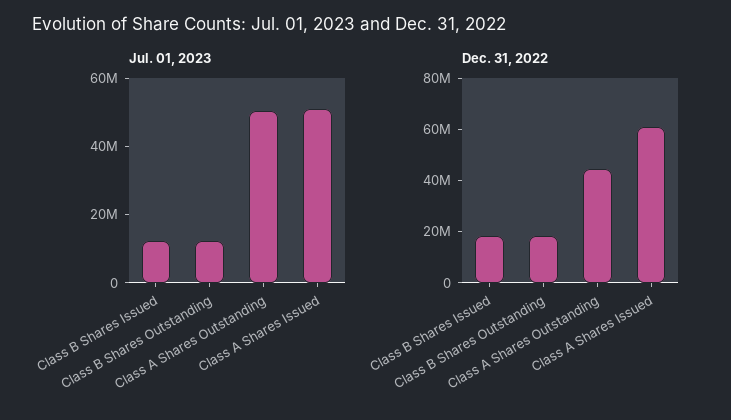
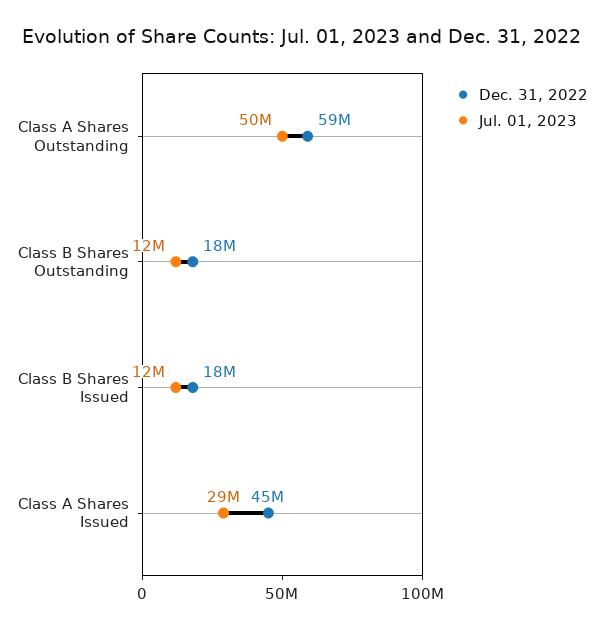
  {
    "Jul. 01, 2023": {
      "Class B Shares Issued": 12000000,
      "Class B Shares Outstanding": 12000000,
      "Class A Shares Outstanding": 50000000,
-     "Class A Shares Issued": 50000000
+     "Class A Shares Issued": 29000000
    },
    "Dec. 31, 2022": {
      "Class B Shares Issued": 18000000,
      "Class B Shares Outstanding": 18000000,
-     "Class A Shares Outstanding": 45000000,
+     "Class A Shares Outstanding": 59000000,
-     "Class A Shares Issued": 60000000
+     "Class A Shares Issued": 45000000
    }
  }

